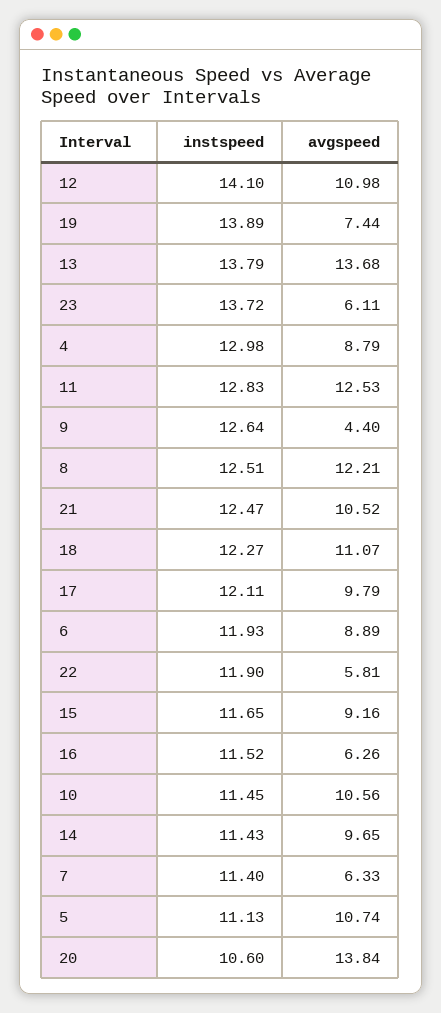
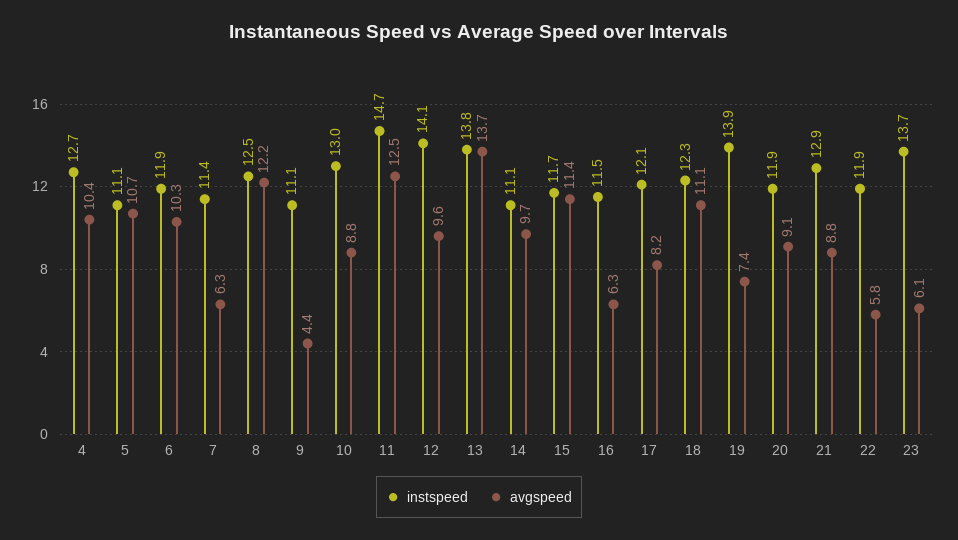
  {
    "instspeed": {
      "12": 14.1,
      "19": 13.89,
      "13": 13.79,
      "23": 13.72,
-     "4": 12.98,
+     "4": 12.7,
-     "11": 12.83,
+     "11": 14.7,
-     "9": 12.64,
+     "9": 11.1,
      "8": 12.51,
-     "21": 12.47,
+     "21": 12.9,
      "18": 12.27,
      "17": 12.11,
      "6": 11.93,
      "22": 11.9,
      "15": 11.65,
      "16": 11.52,
-     "10": 11.45,
+     "10": 13,
-     "14": 11.43,
+     "14": 11.1,
      "7": 11.4,
      "5": 11.13,
-     "20": 10.6
+     "20": 11.9
    },
    "avgspeed": {
-     "12": 10.98,
+     "12": 9.6,
      "19": 7.44,
      "13": 13.68,
      "23": 6.11,
-     "4": 8.79,
+     "4": 10.4,
      "11": 12.53,
      "9": 4.4,
      "8": 12.21,
-     "21": 10.52,
+     "21": 8.8,
      "18": 11.07,
-     "17": 9.79,
+     "17": 8.2,
-     "6": 8.89,
+     "6": 10.3,
      "22": 5.81,
-     "15": 9.16,
+     "15": 11.4,
      "16": 6.26,
-     "10": 10.56,
+     "10": 8.8,
      "14": 9.65,
      "7": 6.33,
      "5": 10.74,
-     "20": 13.84
+     "20": 9.1
    }
  }

